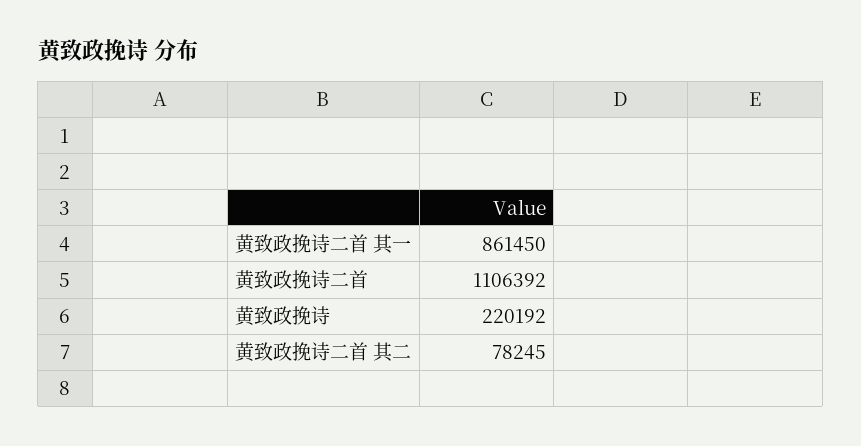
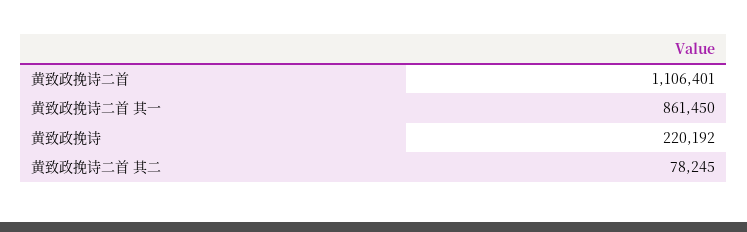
  {
    "黄致政挽诗二首 其一": 861450,
-   "黄致政挽诗二首": 1106392,
+   "黄致政挽诗二首": 1106401,
    "黄致政挽诗": 220192,
    "黄致政挽诗二首 其二": 78245
  }

